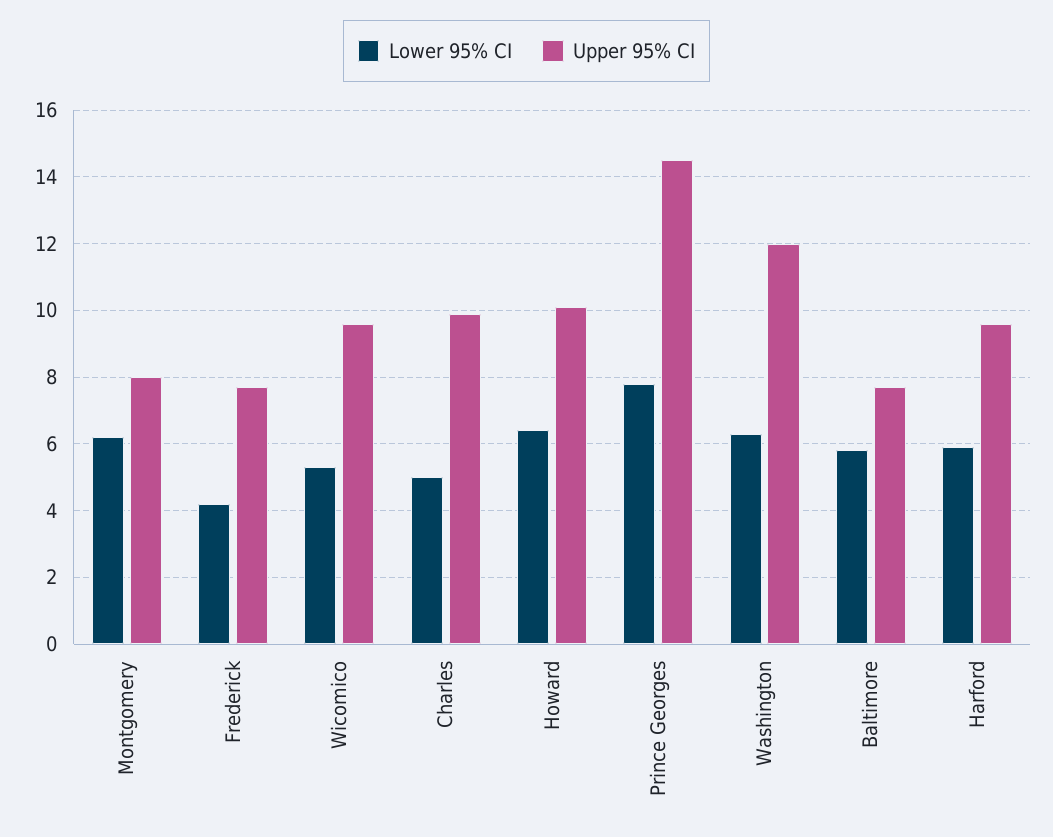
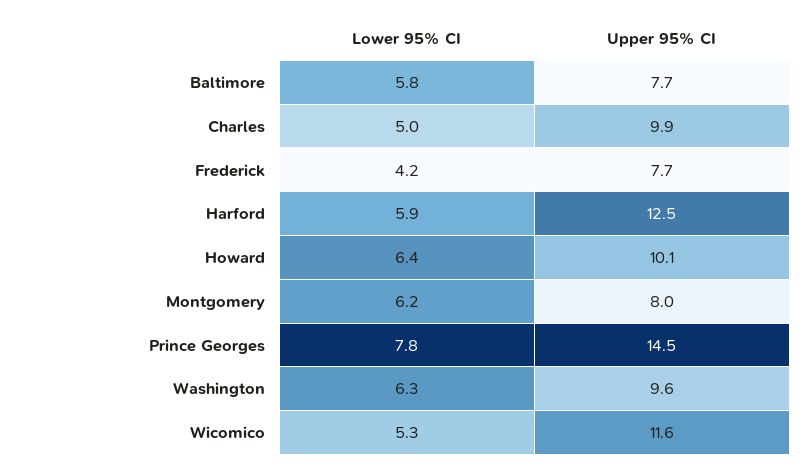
  {
    "Lower 95% CI": {
      "Montgomery": 6.2,
      "Frederick": 4.2,
      "Wicomico": 5.3,
      "Charles": 5,
      "Howard": 6.4,
      "Prince Georges": 7.8,
      "Washington": 6.3,
      "Baltimore": 5.8,
      "Harford": 5.9
    },
    "Upper 95% CI": {
      "Montgomery": 8,
      "Frederick": 7.7,
-     "Wicomico": 9.5,
+     "Wicomico": 11.6,
      "Charles": 9.9,
      "Howard": 10.1,
      "Prince Georges": 14.5,
-     "Washington": 12,
+     "Washington": 9.6,
      "Baltimore": 7.7,
-     "Harford": 9.5
+     "Harford": 12.5
    }
  }

